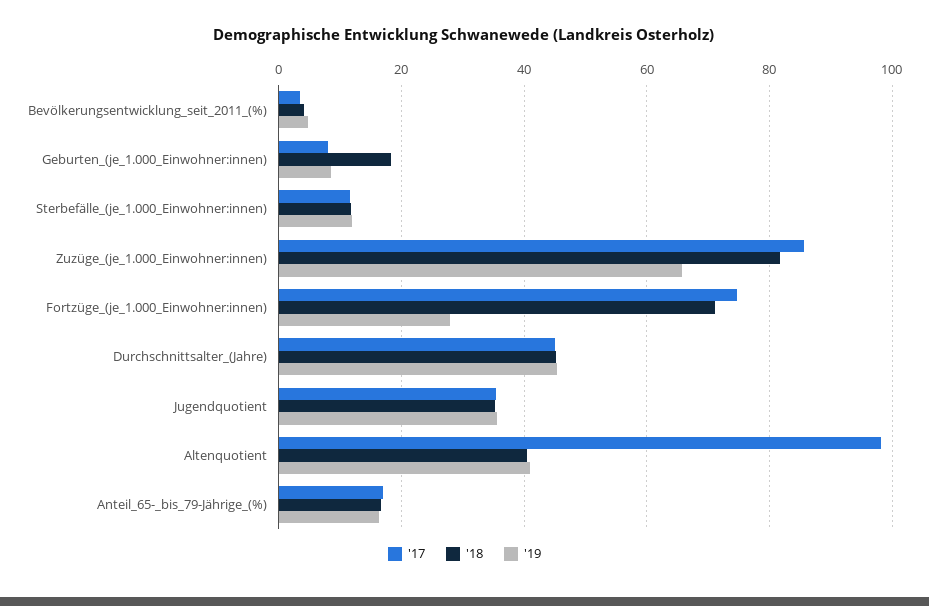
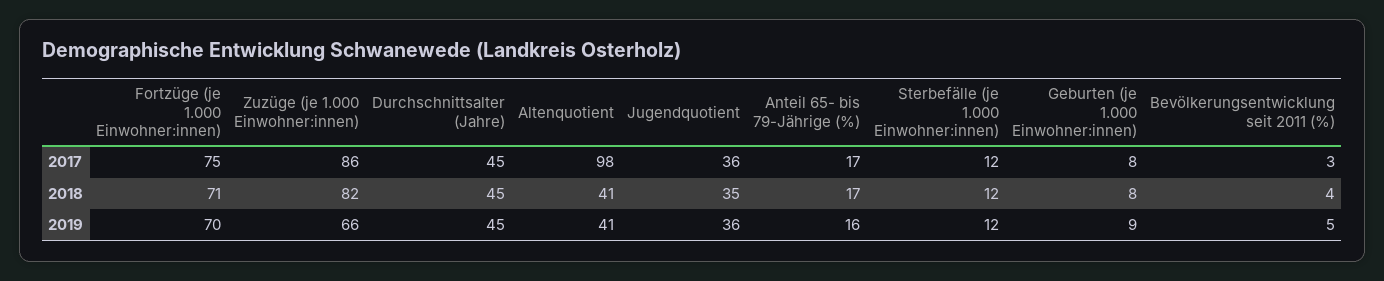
  {
    "'17": {
      "Bevölkerungsentwicklung_seit_2011_(%)": 3,
      "Geburten_(je_1.000_Einwohner:innen)": 8,
      "Sterbefälle_(je_1.000_Einwohner:innen)": 12,
      "Zuzüge_(je_1.000_Einwohner:innen)": 86,
      "Fortzüge_(je_1.000_Einwohner:innen)": 75,
      "Durchschnittsalter_(Jahre)": 45,
      "Jugendquotient": 36,
      "Altenquotient": 98,
      "Anteil_65-_bis_79-Jährige_(%)": 17
    },
    "'18": {
      "Bevölkerungsentwicklung_seit_2011_(%)": 4,
-     "Geburten_(je_1.000_Einwohner:innen)": 18,
+     "Geburten_(je_1.000_Einwohner:innen)": 8,
      "Sterbefälle_(je_1.000_Einwohner:innen)": 12,
      "Zuzüge_(je_1.000_Einwohner:innen)": 82,
      "Fortzüge_(je_1.000_Einwohner:innen)": 71,
      "Durchschnittsalter_(Jahre)": 45,
      "Jugendquotient": 35,
      "Altenquotient": 41,
      "Anteil_65-_bis_79-Jährige_(%)": 17
    },
    "'19": {
      "Bevölkerungsentwicklung_seit_2011_(%)": 5,
      "Geburten_(je_1.000_Einwohner:innen)": 9,
      "Sterbefälle_(je_1.000_Einwohner:innen)": 12,
      "Zuzüge_(je_1.000_Einwohner:innen)": 66,
-     "Fortzüge_(je_1.000_Einwohner:innen)": 28,
+     "Fortzüge_(je_1.000_Einwohner:innen)": 70,
      "Durchschnittsalter_(Jahre)": 45,
      "Jugendquotient": 36,
      "Altenquotient": 41,
      "Anteil_65-_bis_79-Jährige_(%)": 16
    }
  }

